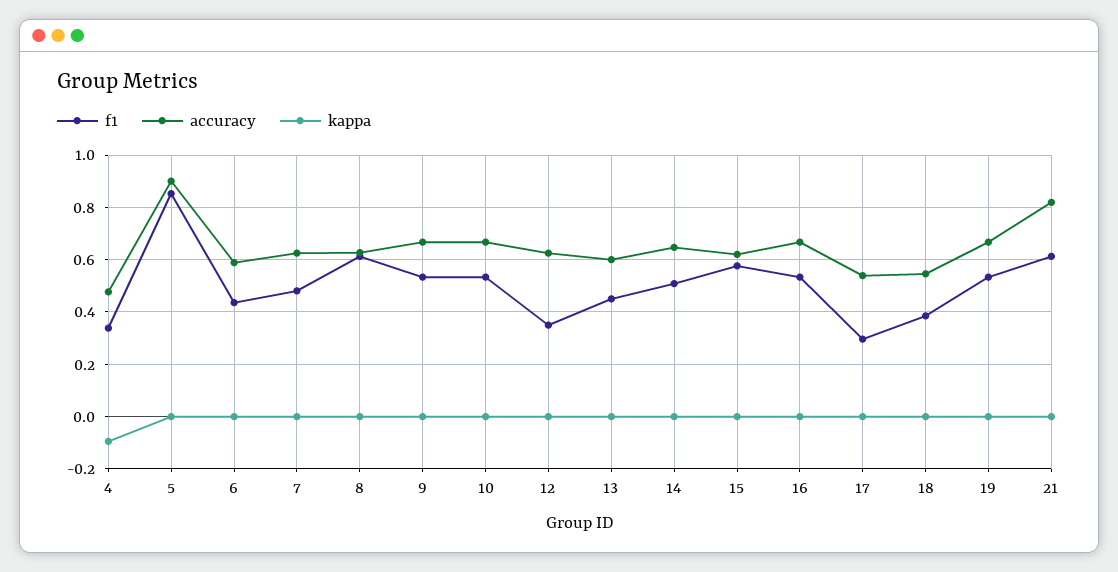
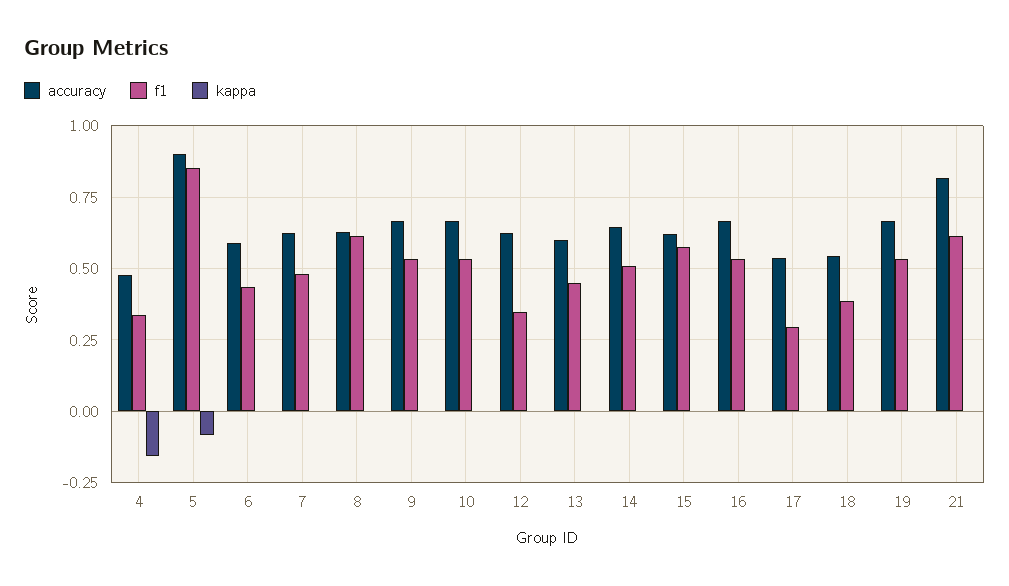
  {
    "f1": {
      "4": 0.35,
      "5": 0.85,
      "6": 0.425,
      "7": 0.475,
      "8": 0.6,
      "9": 0.525,
      "10": 0.525,
      "12": 0.35,
      "13": 0.45,
      "14": 0.5,
      "15": 0.575,
      "16": 0.525,
      "17": 0.3,
      "18": 0.375,
      "19": 0.525,
      "21": 0.6
    },
    "accuracy": {
      "4": 0.475,
      "5": 0.9,
      "6": 0.6,
      "7": 0.625,
      "8": 0.625,
      "9": 0.675,
      "10": 0.675,
      "12": 0.625,
      "13": 0.6,
      "14": 0.65,
      "15": 0.625,
      "16": 0.675,
      "17": 0.55,
      "18": 0.55,
      "19": 0.675,
      "21": 0.825
    },
    "kappa": {
-     "4": -0.1,
+     "4": -0.15,
-     "5": 0,
+     "5": -0.075,
      "6": 0,
      "7": 0,
      "8": 0,
      "9": 0,
      "10": 0,
      "12": 0,
      "13": 0,
      "14": 0,
      "15": 0,
      "16": 0,
      "17": 0,
      "18": 0,
      "19": 0,
      "21": 0
    }
  }

